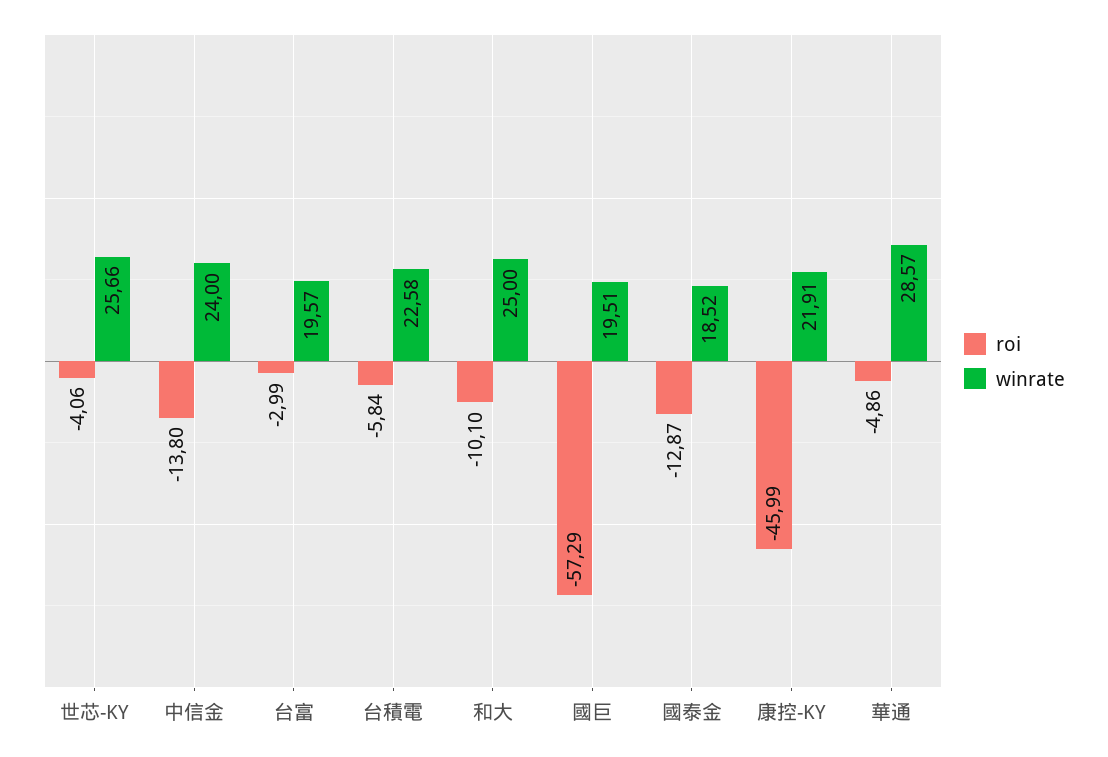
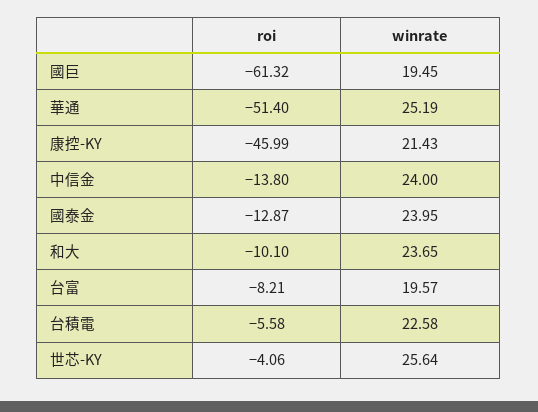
  {
    "roi": {
      "世芯-KY": -4.06,
      "中信金": -13.8,
-     "台富": -2.99,
+     "台富": -8.21,
-     "台積電": -5.84,
+     "台積電": -5.58,
      "和大": -10.1,
-     "國巨": -57.29,
+     "國巨": -61.32,
      "國泰金": -12.87,
      "康控-KY": -45.99,
-     "華通": -4.86
+     "華通": -51.4
    },
    "winrate": {
-     "世芯-KY": 25.66,
+     "世芯-KY": 25.64,
      "中信金": 24,
      "台富": 19.57,
      "台積電": 22.58,
-     "和大": 25,
+     "和大": 23.65,
-     "國巨": 19.51,
+     "國巨": 19.45,
-     "國泰金": 18.52,
+     "國泰金": 23.95,
-     "康控-KY": 21.91,
+     "康控-KY": 21.43,
-     "華通": 28.57
+     "華通": 25.19
    }
  }

